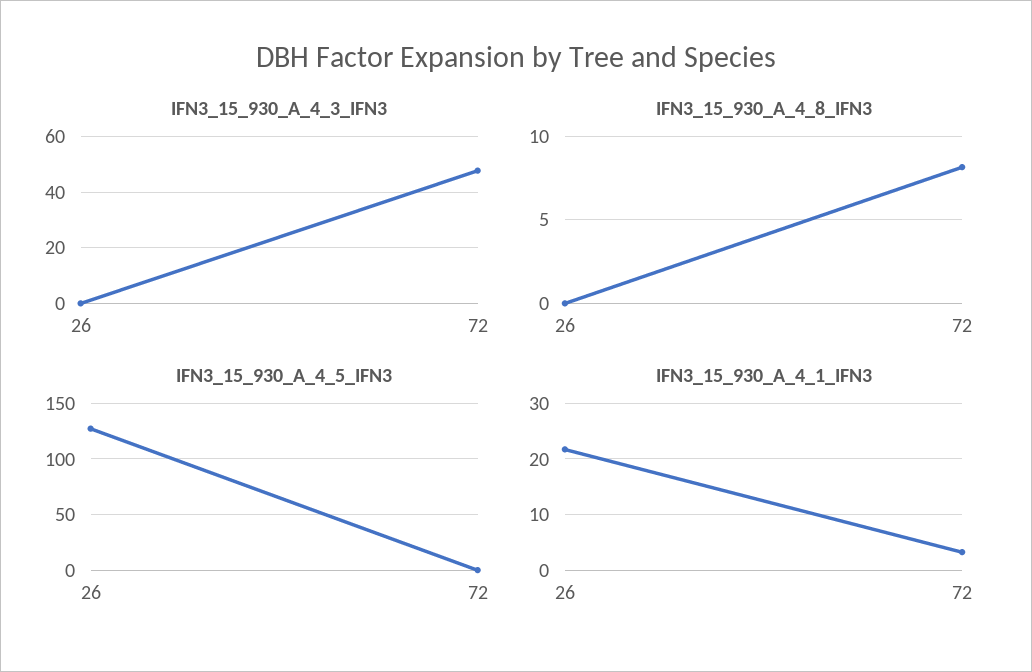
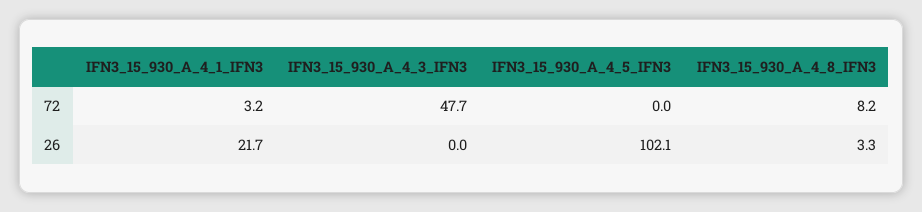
  {
    "IFN3_15_930_A_4_3_IFN3": {
      "26": 0,
      "72": 47.7
    },
    "IFN3_15_930_A_4_8_IFN3": {
-     "26": 0,
+     "26": 3.3,
      "72": 8.2
    },
    "IFN3_15_930_A_4_5_IFN3": {
-     "26": 130,
+     "26": 102.1,
      "72": 0
    },
    "IFN3_15_930_A_4_1_IFN3": {
      "26": 21.7,
      "72": 3.2
    }
  }

